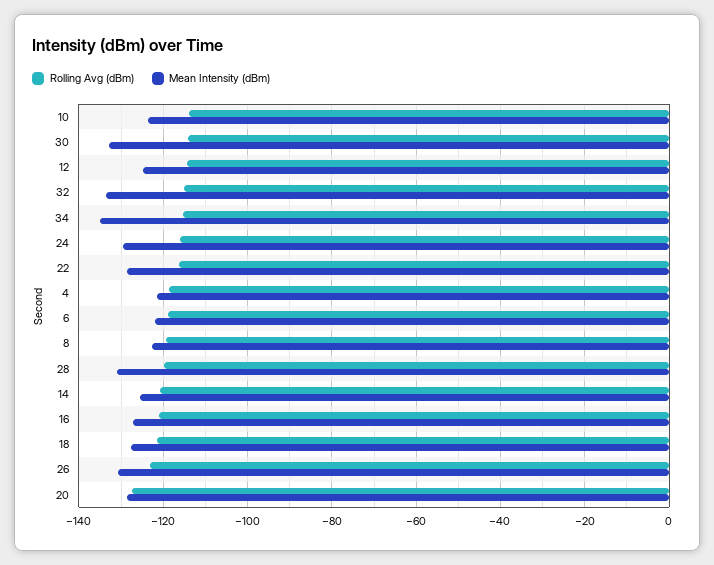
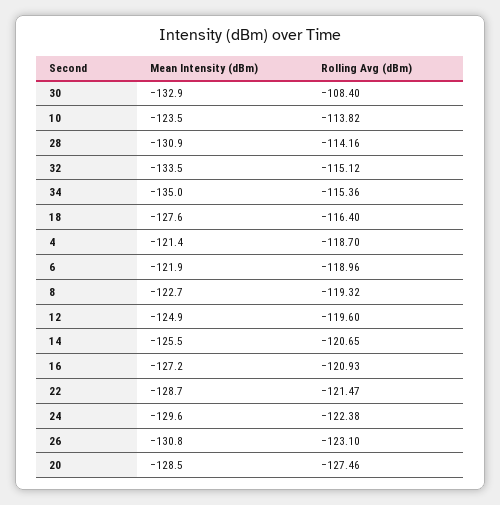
  {
    "Rolling Avg (dBm)": {
      "10": -113.82,
-     "30": -114,
+     "30": -108.4,
-     "12": -114,
+     "12": -119.6,
      "32": -115.12,
      "34": -115.36,
-     "24": -116,
+     "24": -122.38,
-     "22": -116,
+     "22": -121.47,
      "4": -118.7,
      "6": -118.96,
      "8": -119.32,
-     "28": -120,
+     "28": -114.16,
      "14": -120.65,
      "16": -120.93,
-     "18": -122,
+     "18": -116.4,
      "26": -123.1,
      "20": -127.46
    },
    "Mean Intensity (dBm)": {
      "10": -123.5,
      "30": -132.9,
      "12": -124.9,
      "32": -133.5,
      "34": -135,
      "24": -129.6,
      "22": -128.7,
      "4": -121.4,
      "6": -121.9,
      "8": -122.7,
      "28": -130.9,
      "14": -125.5,
      "16": -127.2,
      "18": -127.6,
      "26": -130.8,
      "20": -128.5
    }
  }

